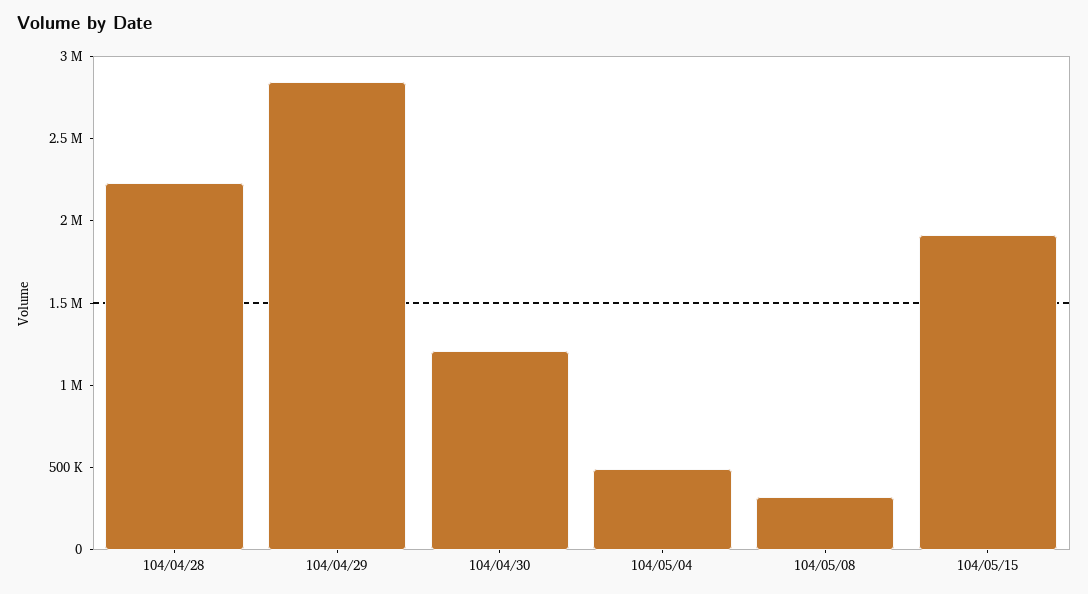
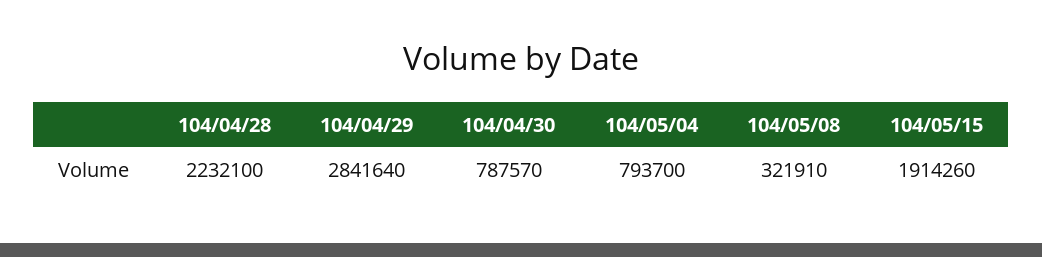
  {
    "104/04/28": 2232100,
    "104/04/29": 2841640,
-   "104/04/30": 1200000,
+   "104/04/30": 787570,
-   "104/05/04": 500000,
+   "104/05/04": 793700,
    "104/05/08": 321910,
    "104/05/15": 1914260
  }

